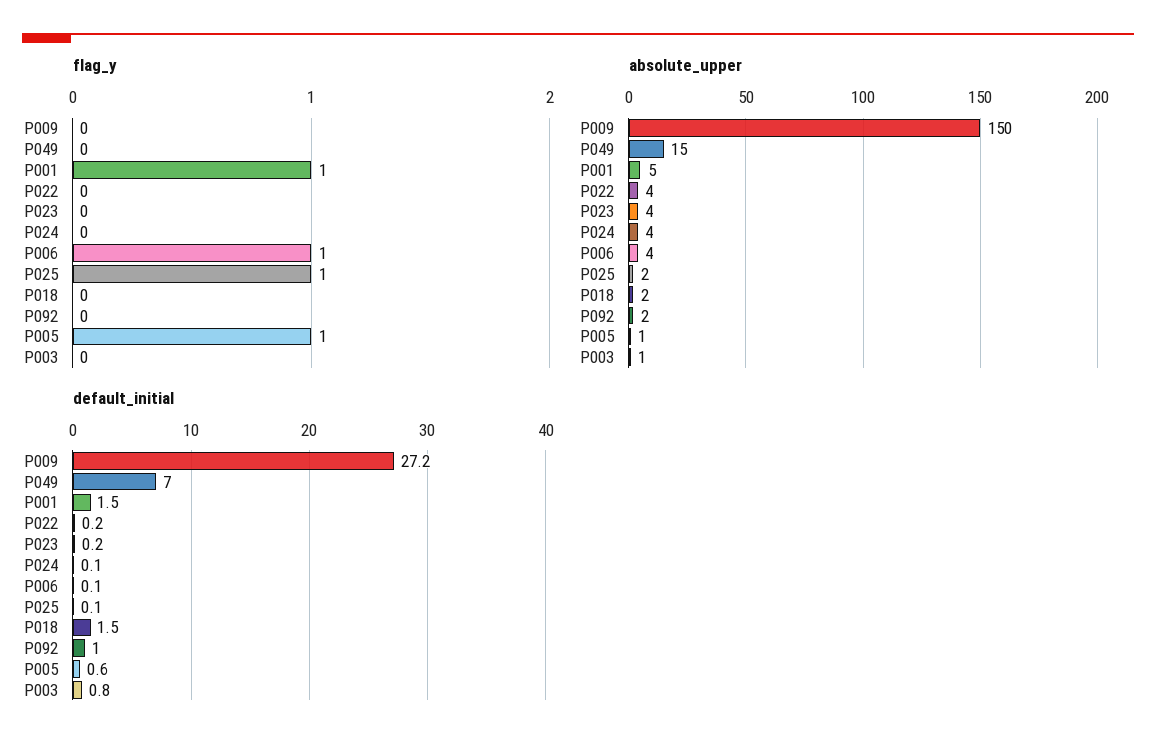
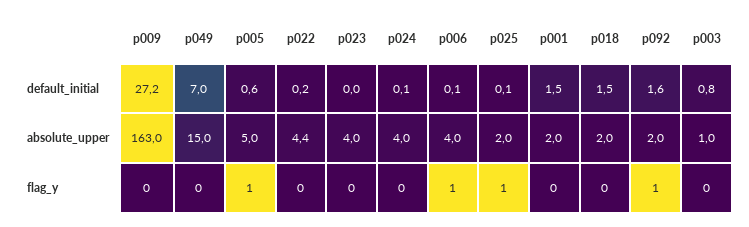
  {
    "flag_y": {
      "P009": 0,
      "P049": 0,
-     "P001": 1,
+     "P001": 0,
      "P022": 0,
      "P023": 0,
      "P024": 0,
      "P006": 1,
      "P025": 1,
      "P018": 0,
-     "P092": 0,
+     "P092": 1,
      "P005": 1,
      "P003": 0
    },
    "absolute_upper": {
-     "P009": 150,
+     "P009": 163,
      "P049": 15,
-     "P001": 5,
+     "P001": 2,
      "P022": 4.4,
      "P023": 4,
      "P024": 4,
      "P006": 4,
      "P025": 2,
      "P018": 2,
      "P092": 2,
-     "P005": 1,
+     "P005": 5,
      "P003": 1
    },
    "default_initial": {
      "P009": 27.2,
      "P049": 7,
      "P001": 1.5,
      "P022": 0.2,
-     "P023": 0.2,
+     "P023": 0,
      "P024": 0.1,
      "P006": 0.1,
      "P025": 0.1,
      "P018": 1.5,
-     "P092": 1,
+     "P092": 1.6,
      "P005": 0.6,
      "P003": 0.8
    }
  }

